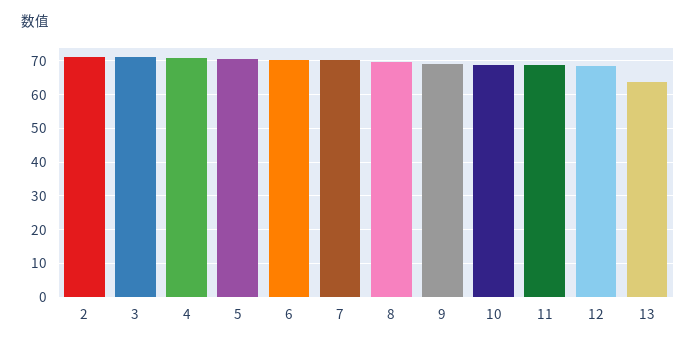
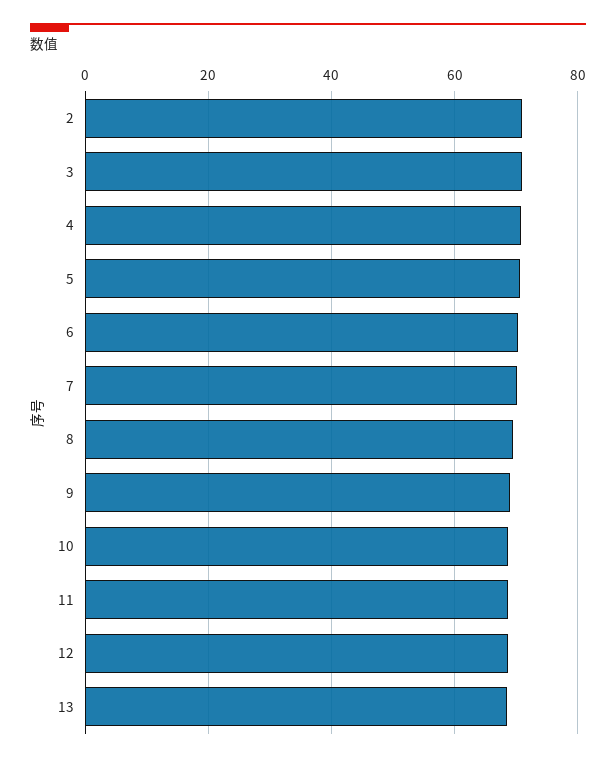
  {
    "2": 72,
    "3": 72,
    "4": 70,
    "5": 70,
    "6": 70,
    "7": 70,
    "8": 70,
    "9": 68,
    "10": 68,
    "11": 68,
    "12": 68,
-   "13": 64
+   "13": 68
  }

